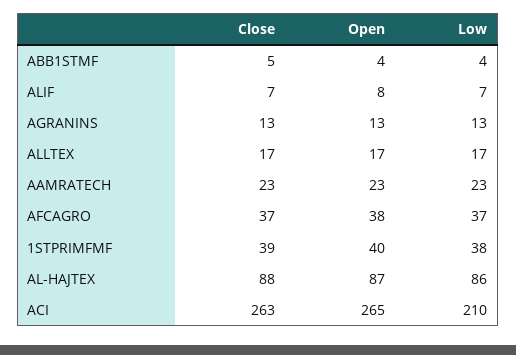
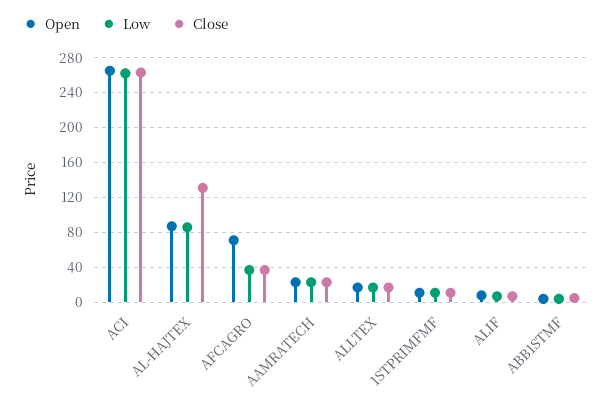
  {
    "Close": {
      "ABB1STMF": 5,
      "ALIF": 7,
-     "AGRANINS": 13,
      "ALLTEX": 17,
      "AAMRATECH": 23,
      "AFCAGRO": 37,
-     "1STPRIMFMF": 39,
+     "1STPRIMFMF": 10,
-     "AL-HAJTEX": 88,
+     "AL-HAJTEX": 130,
      "ACI": 263
    },
    "Open": {
      "ABB1STMF": 4,
      "ALIF": 8,
-     "AGRANINS": 13,
      "ALLTEX": 17,
      "AAMRATECH": 23,
-     "AFCAGRO": 38,
+     "AFCAGRO": 70,
-     "1STPRIMFMF": 40,
+     "1STPRIMFMF": 10,
      "AL-HAJTEX": 87,
      "ACI": 265
    },
    "Low": {
      "ABB1STMF": 4,
      "ALIF": 7,
-     "AGRANINS": 13,
      "ALLTEX": 17,
      "AAMRATECH": 23,
      "AFCAGRO": 37,
-     "1STPRIMFMF": 38,
+     "1STPRIMFMF": 10,
      "AL-HAJTEX": 86,
-     "ACI": 210
+     "ACI": 260
    }
  }

